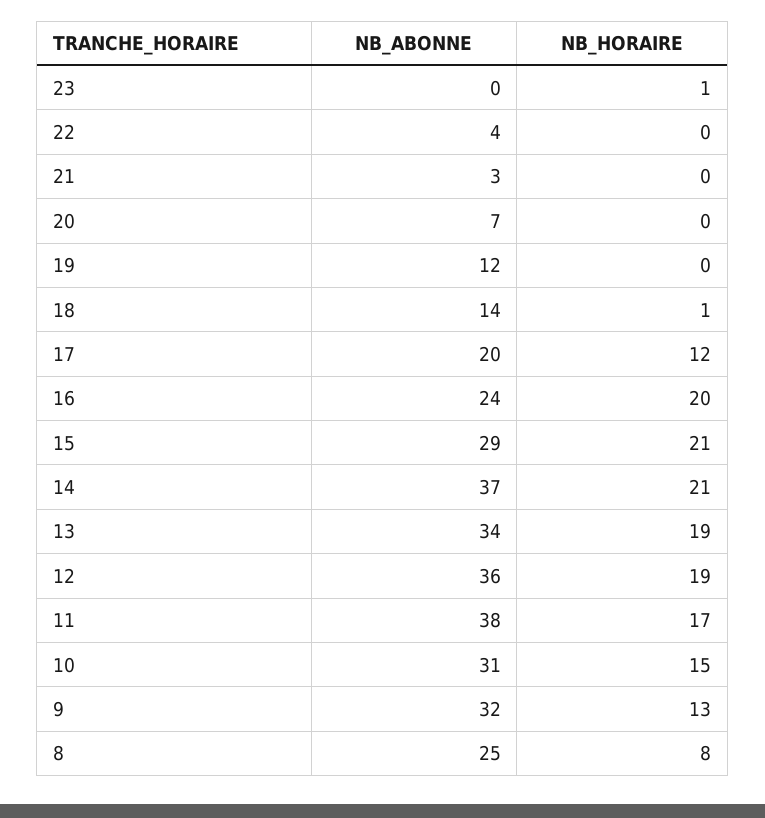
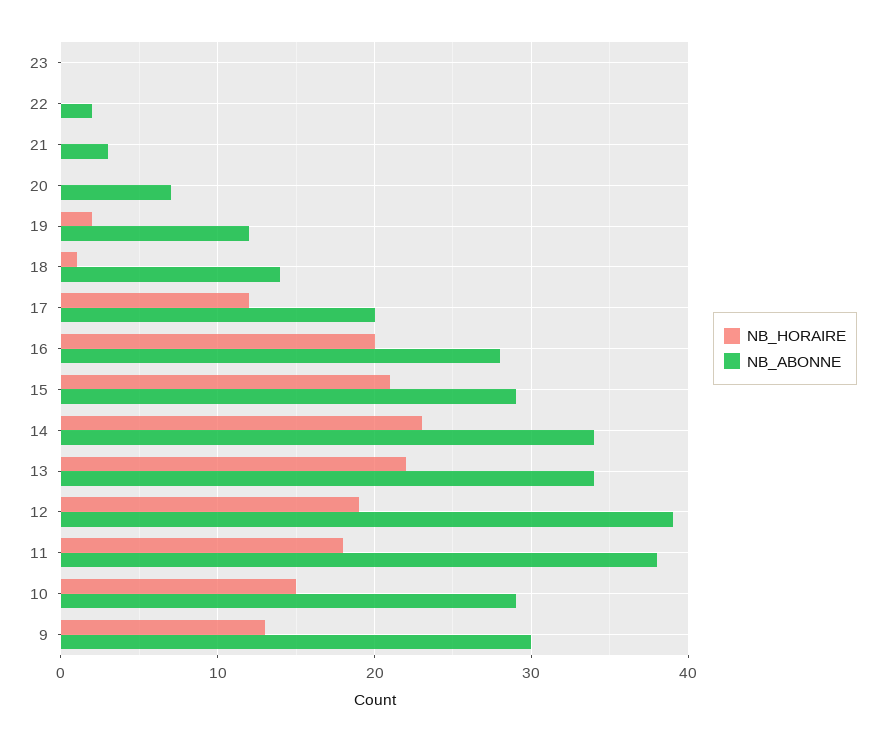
  {
    "NB_ABONNE": {
      "23": 0,
-     "22": 4,
+     "22": 2,
      "21": 3,
      "20": 7,
      "19": 12,
      "18": 14,
      "17": 20,
-     "16": 24,
+     "16": 28,
      "15": 29,
-     "14": 37,
+     "14": 34,
      "13": 34,
-     "12": 36,
+     "12": 39,
      "11": 38,
-     "10": 31,
+     "10": 29,
-     "9": 32,
+     "9": 30
-     "8": 25
    },
    "NB_HORAIRE": {
-     "23": 1,
+     "23": 0,
      "22": 0,
      "21": 0,
      "20": 0,
-     "19": 0,
+     "19": 2,
      "18": 1,
      "17": 12,
      "16": 20,
      "15": 21,
-     "14": 21,
+     "14": 23,
-     "13": 19,
+     "13": 22,
      "12": 19,
-     "11": 17,
+     "11": 18,
      "10": 15,
-     "9": 13,
+     "9": 13
-     "8": 8
    }
  }

